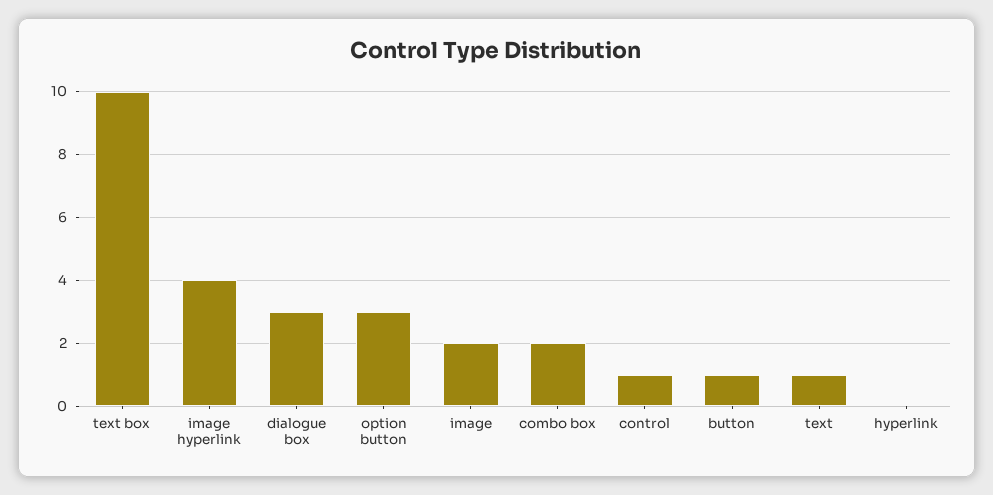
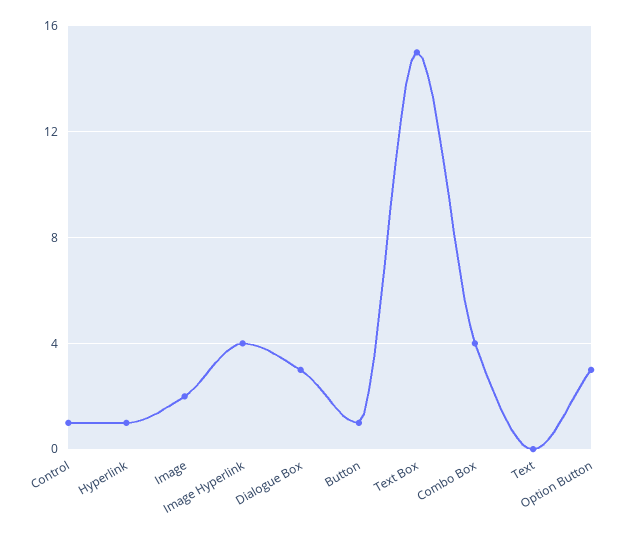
  {
-   "text box": 10,
+   "text box": 15,
    "image hyperlink": 4,
    "dialogue box": 3,
    "option button": 3,
    "image": 2,
-   "combo box": 2,
+   "combo box": 4,
    "control": 1,
    "button": 1,
-   "text": 1,
+   "text": 0,
-   "hyperlink": 0
+   "hyperlink": 1
  }

